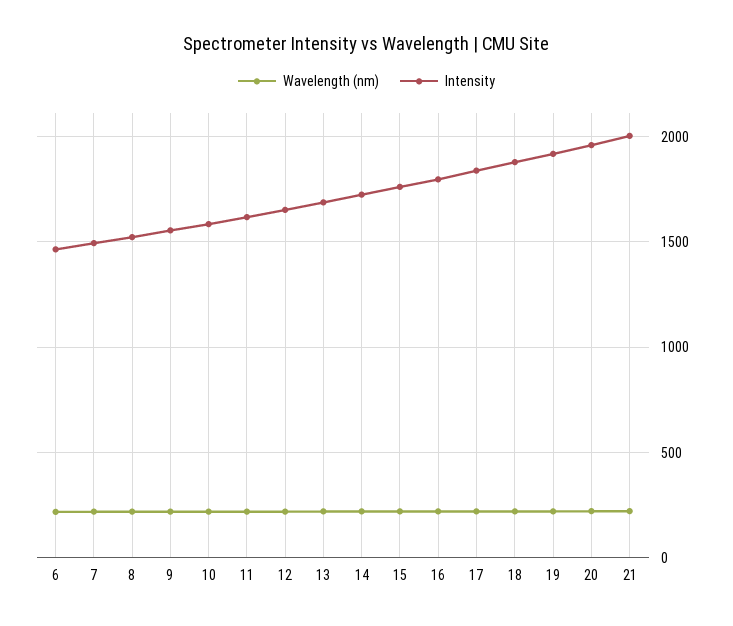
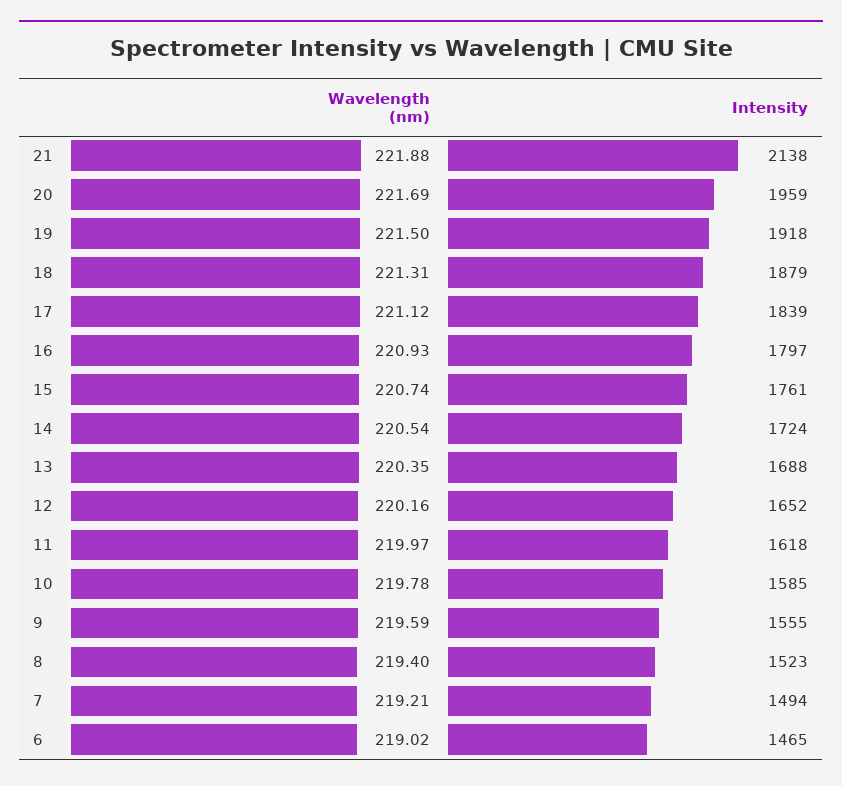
  {
    "Wavelength (nm)": {
      "6": 219.02,
      "7": 219.21,
      "8": 219.4,
      "9": 219.59,
      "10": 219.78,
      "11": 219.97,
      "12": 220.16,
      "13": 220.35,
      "14": 220.54,
      "15": 220.74,
      "16": 220.93,
      "17": 221.12,
      "18": 221.31,
      "19": 221.5,
      "20": 221.69,
      "21": 221.88
    },
    "Intensity": {
      "6": 1465,
      "7": 1494,
      "8": 1523,
      "9": 1555,
      "10": 1585,
      "11": 1618,
      "12": 1652,
      "13": 1688,
      "14": 1724,
      "15": 1761,
      "16": 1797,
      "17": 1839,
      "18": 1879,
      "19": 1918,
      "20": 1959,
-     "21": 2000
+     "21": 2138
    }
  }

